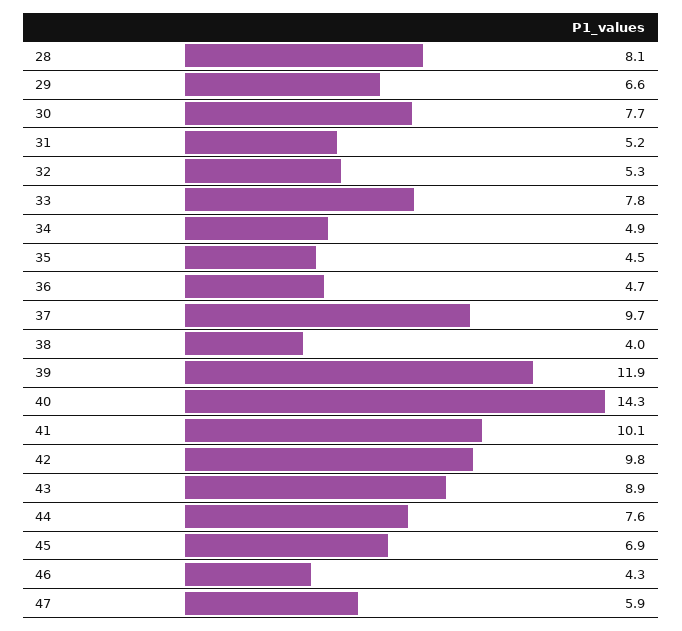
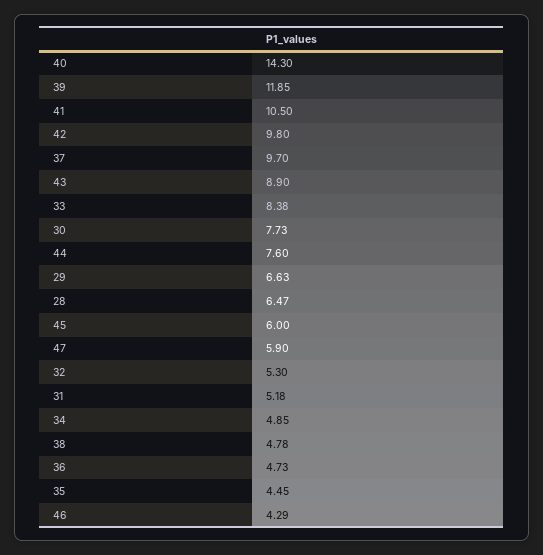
  {
-   "28": 8.1,
+   "28": 6.47,
    "29": 6.63,
    "30": 7.73,
    "31": 5.18,
    "32": 5.3,
-   "33": 7.8,
+   "33": 8.38,
    "34": 4.85,
    "35": 4.45,
    "36": 4.73,
    "37": 9.7,
-   "38": 4,
+   "38": 4.78,
    "39": 11.85,
    "40": 14.3,
-   "41": 10.1,
+   "41": 10.5,
    "42": 9.8,
    "43": 8.9,
    "44": 7.6,
-   "45": 6.9,
+   "45": 6,
    "46": 4.29,
    "47": 5.9
  }

